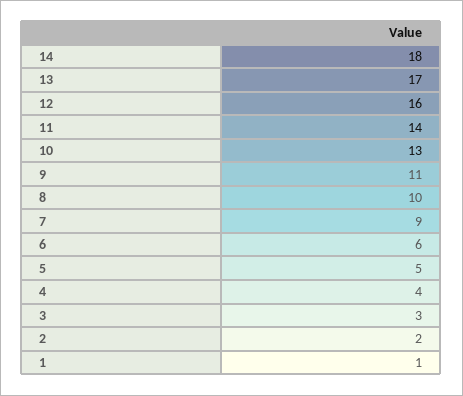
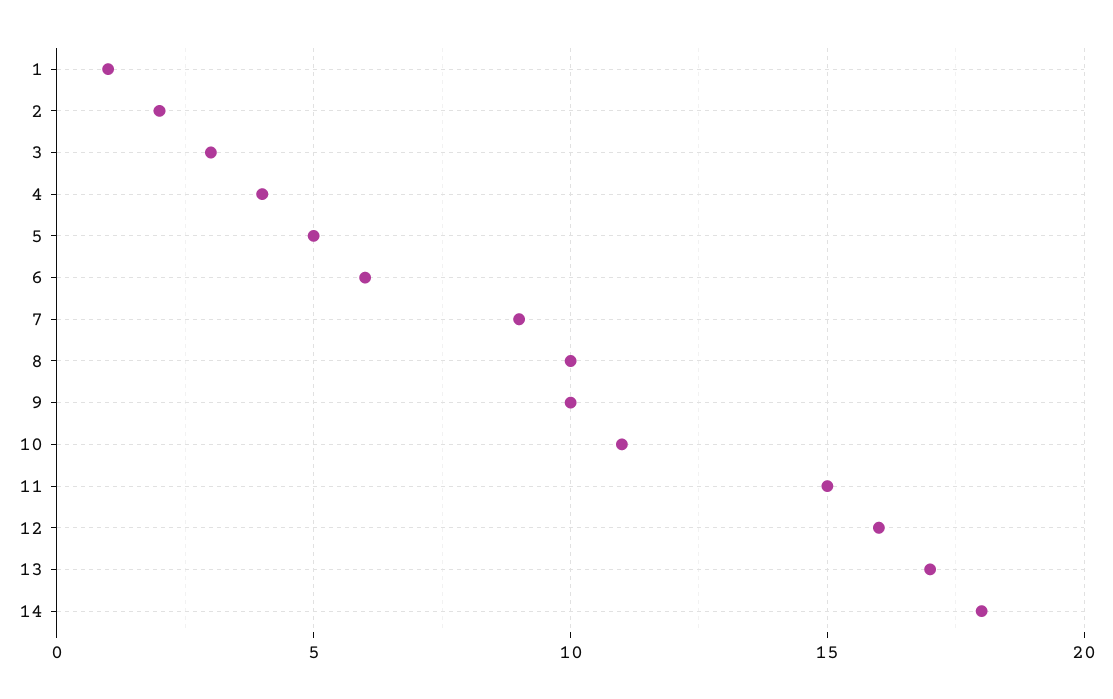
  {
    "14": 18,
    "13": 17,
    "12": 16,
-   "11": 14,
+   "11": 15,
-   "10": 13,
+   "10": 11,
-   "9": 11,
+   "9": 10,
    "8": 10,
    "7": 9,
    "6": 6,
    "5": 5,
    "4": 4,
    "3": 3,
    "2": 2,
    "1": 1
  }

